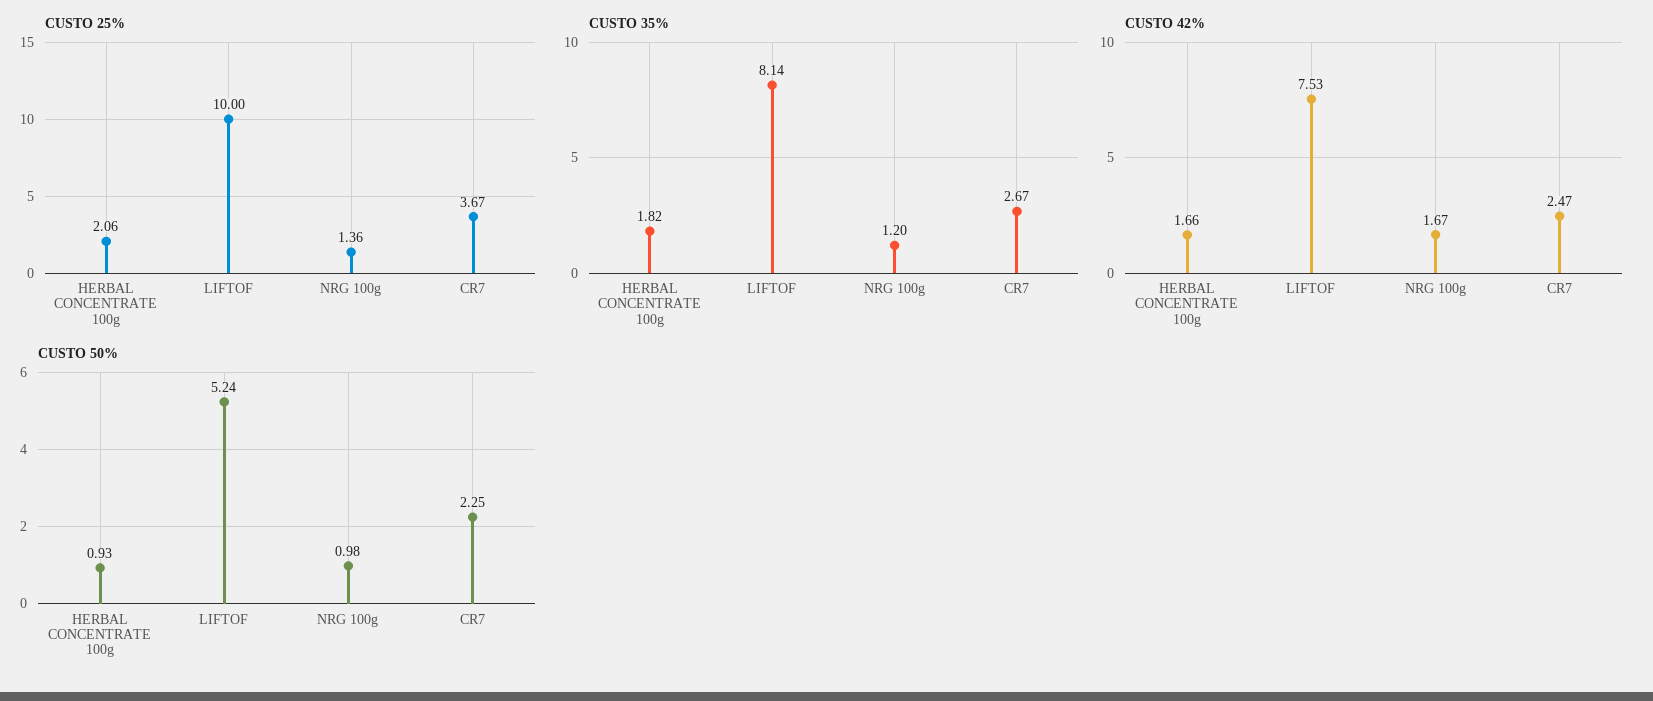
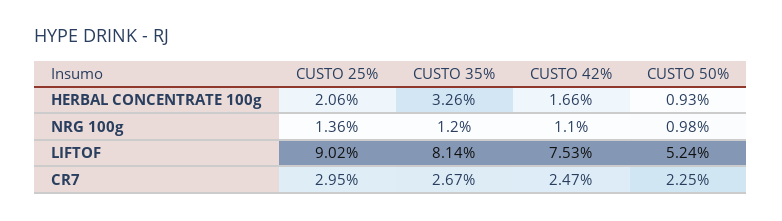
  {
    "CUSTO 25%": {
      "HERBAL CONCENTRATE 100g": 2.06,
-     "LIFTOF": 10,
+     "LIFTOF": 9.02,
      "NRG 100g": 1.36,
-     "CR7": 3.67
+     "CR7": 2.95
    },
    "CUSTO 35%": {
-     "HERBAL CONCENTRATE 100g": 1.82,
+     "HERBAL CONCENTRATE 100g": 3.26,
      "LIFTOF": 8.14,
      "NRG 100g": 1.2,
      "CR7": 2.67
    },
    "CUSTO 42%": {
      "HERBAL CONCENTRATE 100g": 1.66,
      "LIFTOF": 7.53,
-     "NRG 100g": 1.67,
+     "NRG 100g": 1.1,
      "CR7": 2.47
    },
    "CUSTO 50%": {
      "HERBAL CONCENTRATE 100g": 0.93,
      "LIFTOF": 5.24,
      "NRG 100g": 0.98,
      "CR7": 2.25
    }
  }

